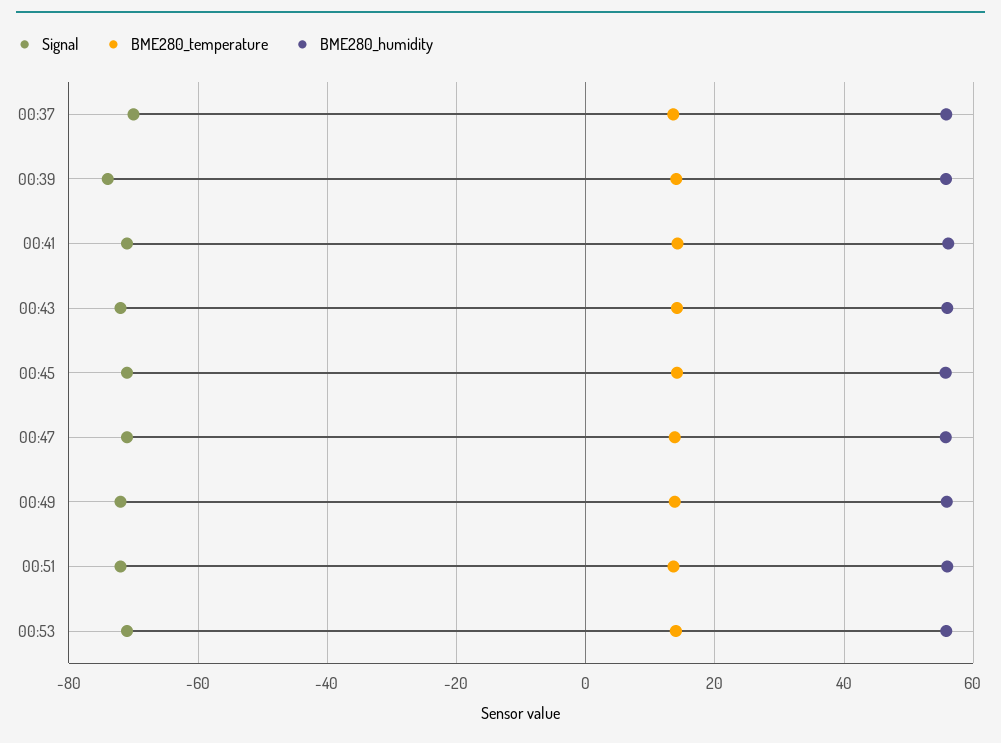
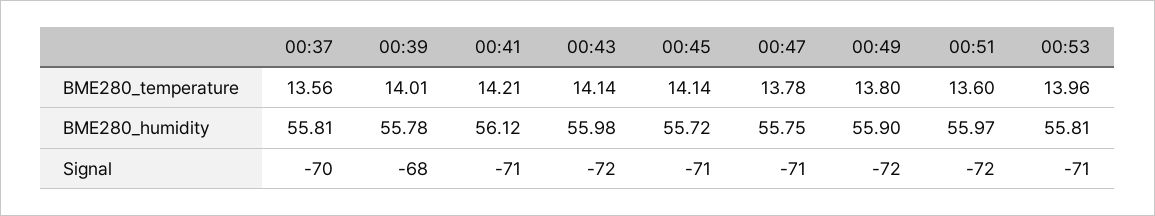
  {
    "Signal": {
      "00:37": -70,
-     "00:39": -74,
+     "00:39": -68,
      "00:41": -71,
      "00:43": -72,
      "00:45": -71,
      "00:47": -71,
      "00:49": -72,
      "00:51": -72,
      "00:53": -71
    },
    "BME280_temperature": {
      "00:37": 13.56,
      "00:39": 14.01,
      "00:41": 14.21,
      "00:43": 14.14,
      "00:45": 14.14,
      "00:47": 13.78,
      "00:49": 13.8,
      "00:51": 13.6,
      "00:53": 13.96
    },
    "BME280_humidity": {
      "00:37": 55.81,
      "00:39": 55.78,
      "00:41": 56.12,
      "00:43": 55.98,
      "00:45": 55.72,
      "00:47": 55.75,
      "00:49": 55.9,
      "00:51": 55.97,
      "00:53": 55.81
    }
  }

